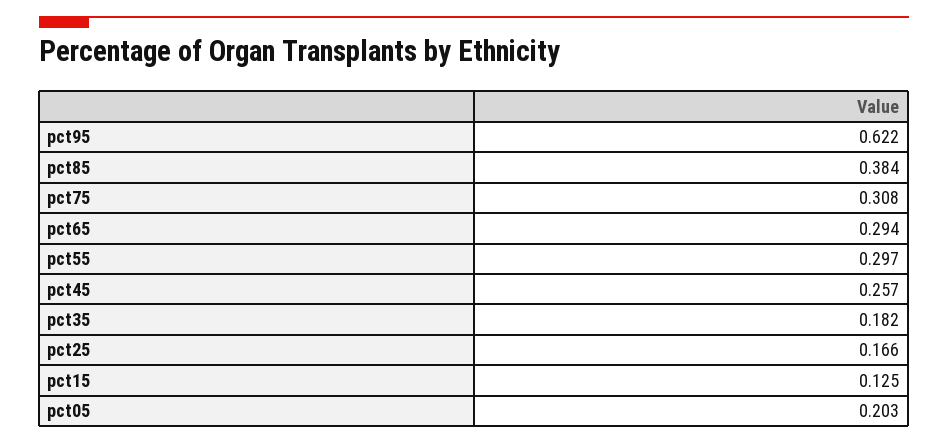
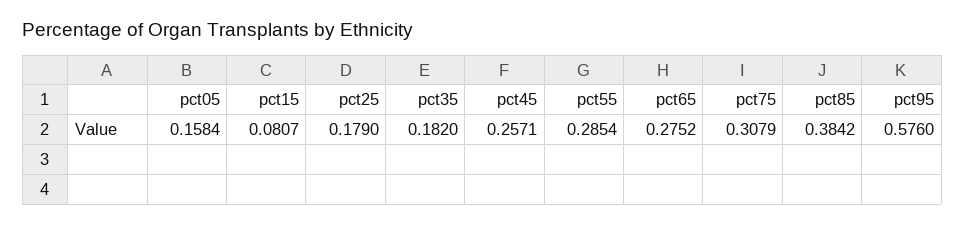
  {
-   "pct95": 0.622,
+   "pct95": 0.576,
    "pct85": 0.3842,
    "pct75": 0.3079,
-   "pct65": 0.294,
+   "pct65": 0.2752,
-   "pct55": 0.297,
+   "pct55": 0.2854,
    "pct45": 0.2571,
    "pct35": 0.182,
-   "pct25": 0.166,
+   "pct25": 0.179,
-   "pct15": 0.125,
+   "pct15": 0.0807,
-   "pct05": 0.203
+   "pct05": 0.1584
  }

